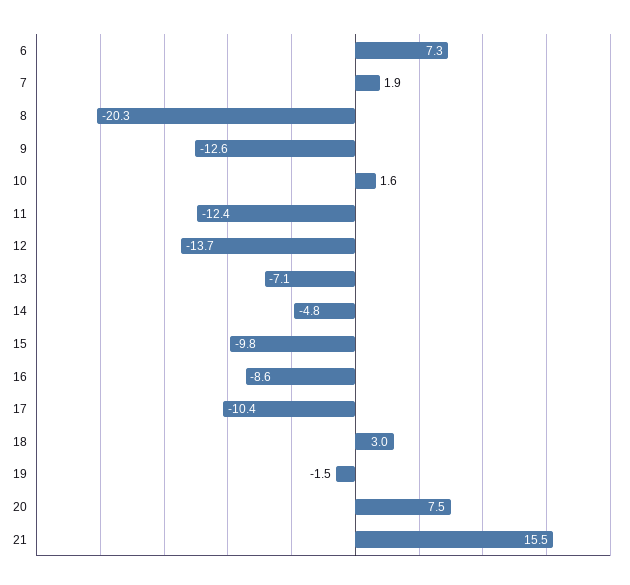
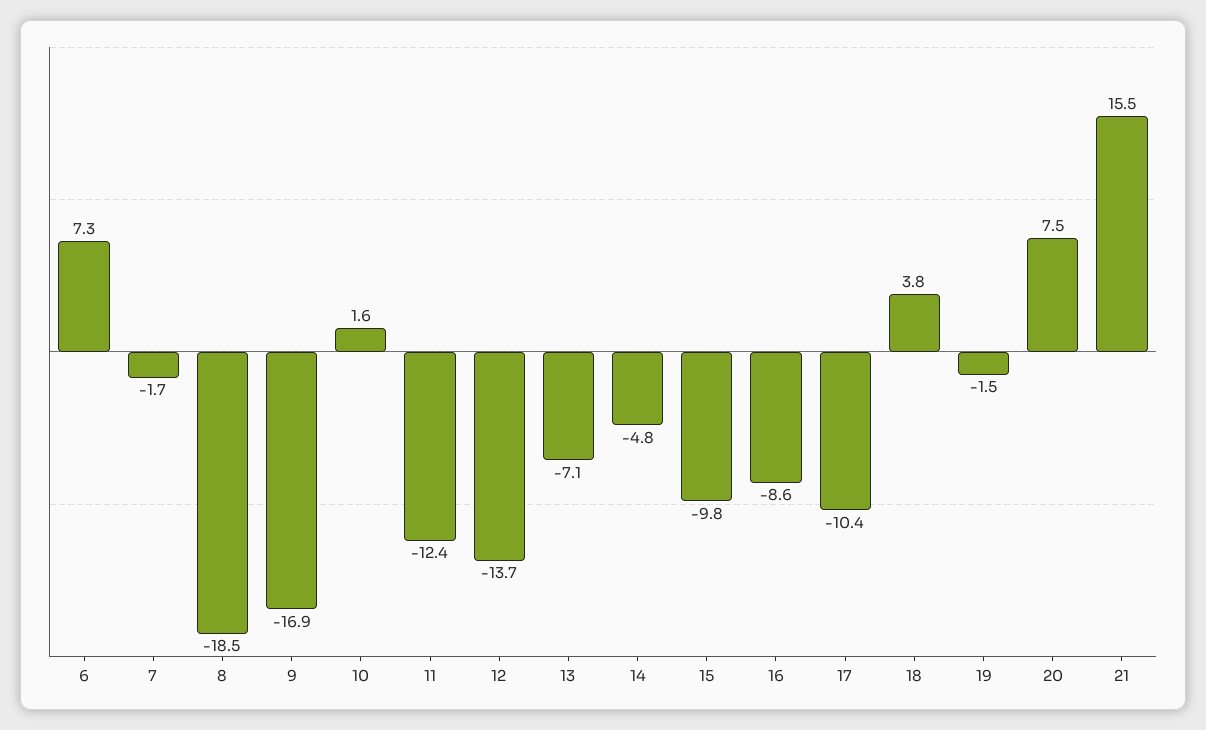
  {
    "6": 7.3,
-   "7": 1.9,
+   "7": -1.7,
-   "8": -20.3,
+   "8": -18.5,
-   "9": -12.6,
+   "9": -16.9,
    "10": 1.6,
    "11": -12.4,
    "12": -13.7,
    "13": -7.1,
    "14": -4.8,
    "15": -9.8,
    "16": -8.6,
    "17": -10.4,
-   "18": 3,
+   "18": 3.8,
    "19": -1.5,
    "20": 7.5,
    "21": 15.5
  }

